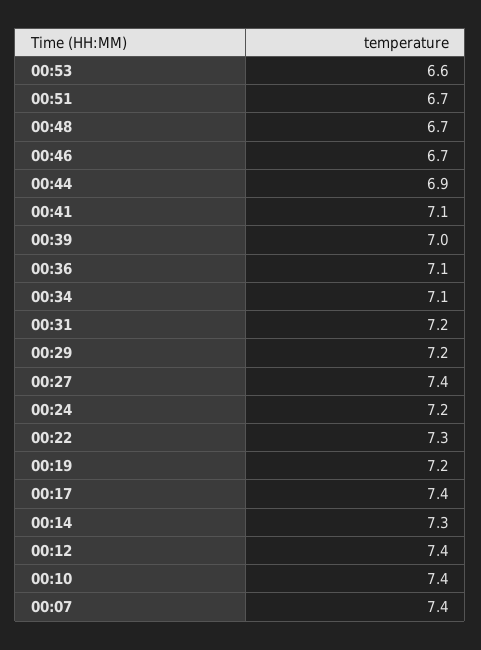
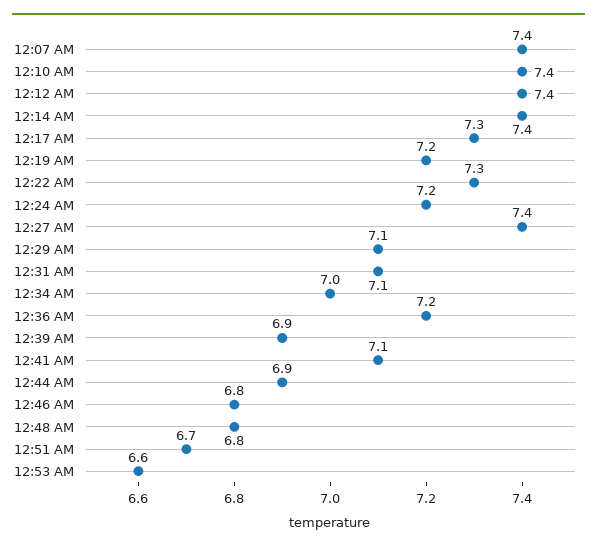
  {
    "00:53": 6.6,
    "00:51": 6.7,
-   "00:48": 6.7,
+   "00:48": 6.8,
-   "00:46": 6.7,
+   "00:46": 6.8,
    "00:44": 6.9,
    "00:41": 7.1,
-   "00:39": 7,
+   "00:39": 6.9,
-   "00:36": 7.1,
+   "00:36": 7.2,
-   "00:34": 7.1,
+   "00:34": 7,
-   "00:31": 7.2,
+   "00:31": 7.1,
-   "00:29": 7.2,
+   "00:29": 7.1,
    "00:27": 7.4,
    "00:24": 7.2,
    "00:22": 7.3,
    "00:19": 7.2,
-   "00:17": 7.4,
+   "00:17": 7.3,
-   "00:14": 7.3,
+   "00:14": 7.4,
    "00:12": 7.4,
    "00:10": 7.4,
    "00:07": 7.4
  }

